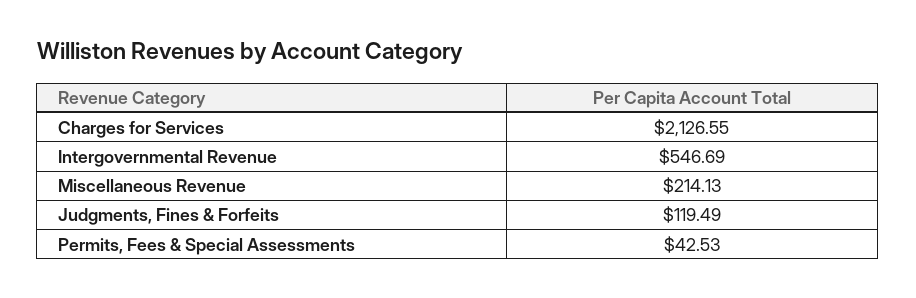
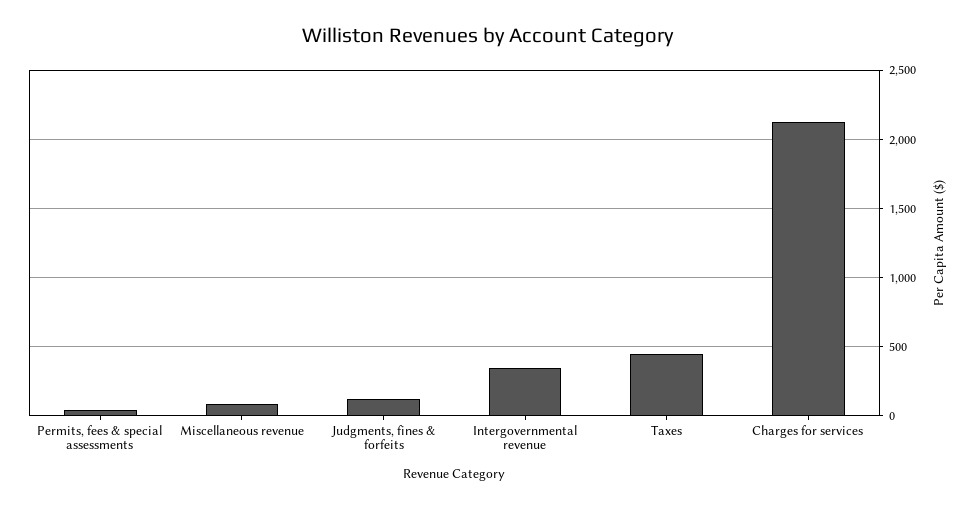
  {
    "Charges for Services": 2126.55,
-   "Intergovernmental Revenue": 546.69,
+   "Intergovernmental Revenue": 350,
-   "Miscellaneous Revenue": 214.13,
+   "Miscellaneous Revenue": 100,
    "Judgments, Fines & Forfeits": 119.49,
-   "Permits, Fees & Special Assessments": 42.53
+   "Permits, Fees & Special Assessments": 42.53,
+   "Taxes": 450
  }

